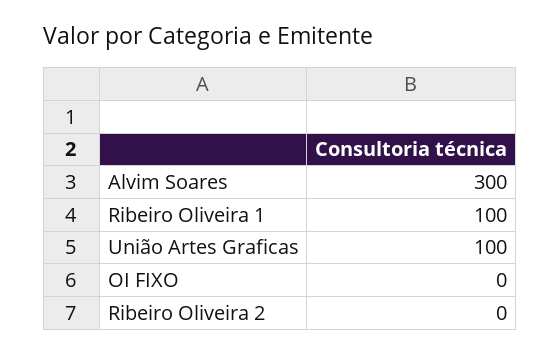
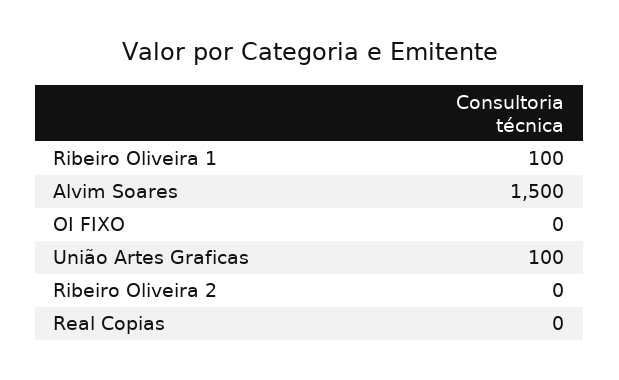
  {
-   "Alvim Soares": 300,
+   "Alvim Soares": 1500,
    "Ribeiro Oliveira 1": 100,
    "União Artes Graficas": 100,
    "OI FIXO": 0,
-   "Ribeiro Oliveira 2": 0
+   "Ribeiro Oliveira 2": 0,
+   "Real Copias": 0
  }

